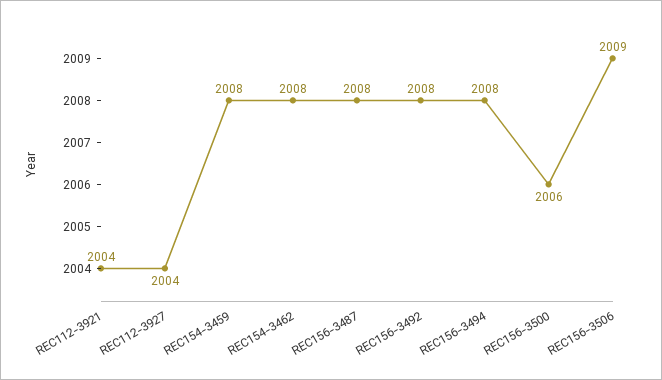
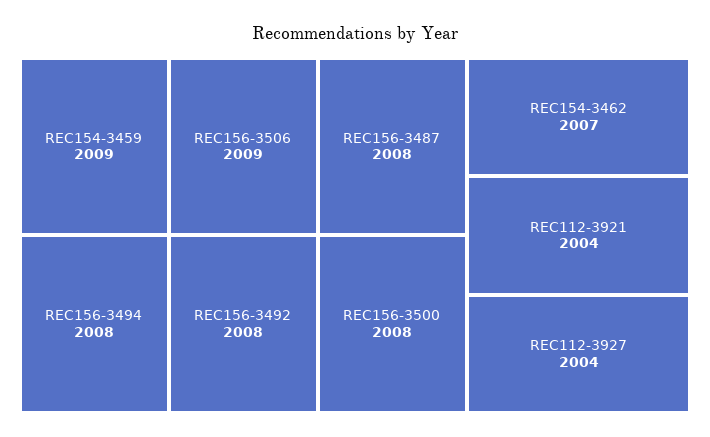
  {
    "REC112-3921": 2004,
    "REC112-3927": 2004,
-   "REC154-3459": 2008,
+   "REC154-3459": 2009,
-   "REC154-3462": 2008,
+   "REC154-3462": 2007,
    "REC156-3487": 2008,
    "REC156-3492": 2008,
    "REC156-3494": 2008,
-   "REC156-3500": 2006,
+   "REC156-3500": 2008,
    "REC156-3506": 2009
  }

